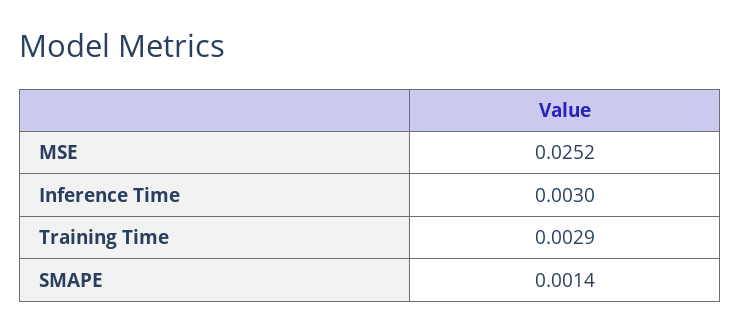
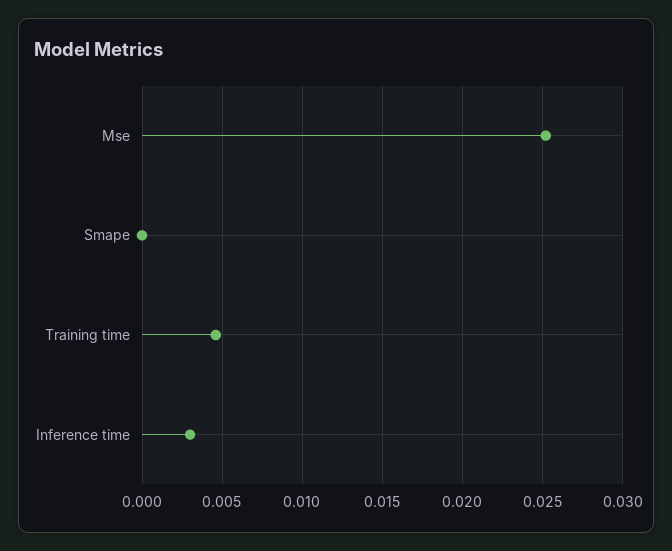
  {
    "MSE": 0.0252,
    "Inference Time": 0.003,
-   "Training Time": 0.0029,
+   "Training Time": 0.0045,
-   "SMAPE": 0.0014
+   "SMAPE": 0
  }

